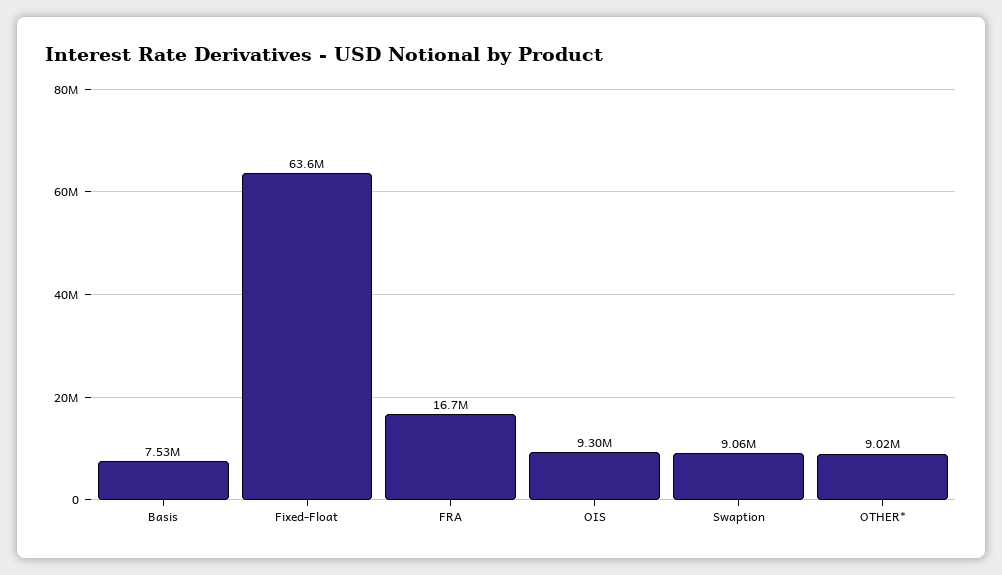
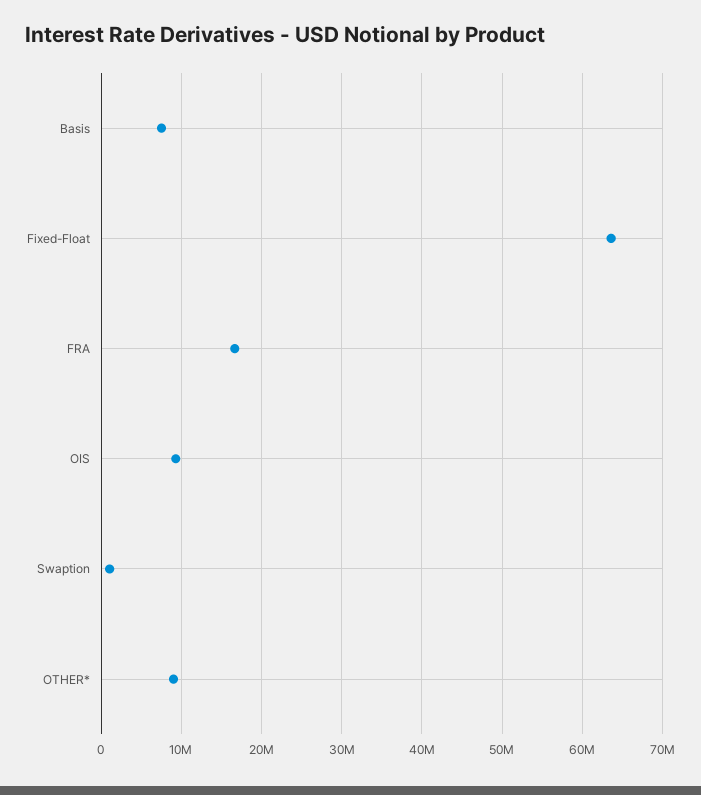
  {
    "Basis": 7530000,
    "Fixed-Float": 63600000,
    "FRA": 16700000,
    "OIS": 9300000,
-   "Swaption": 9060000,
+   "Swaption": 1000000,
    "OTHER*": 9020000
  }

